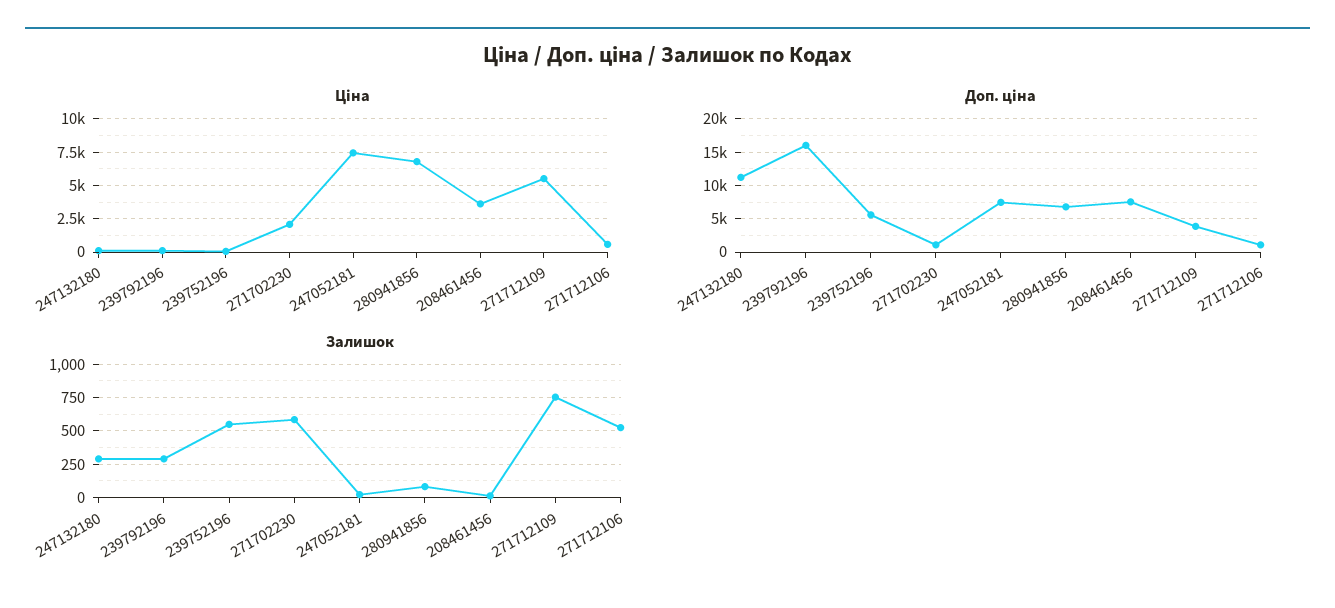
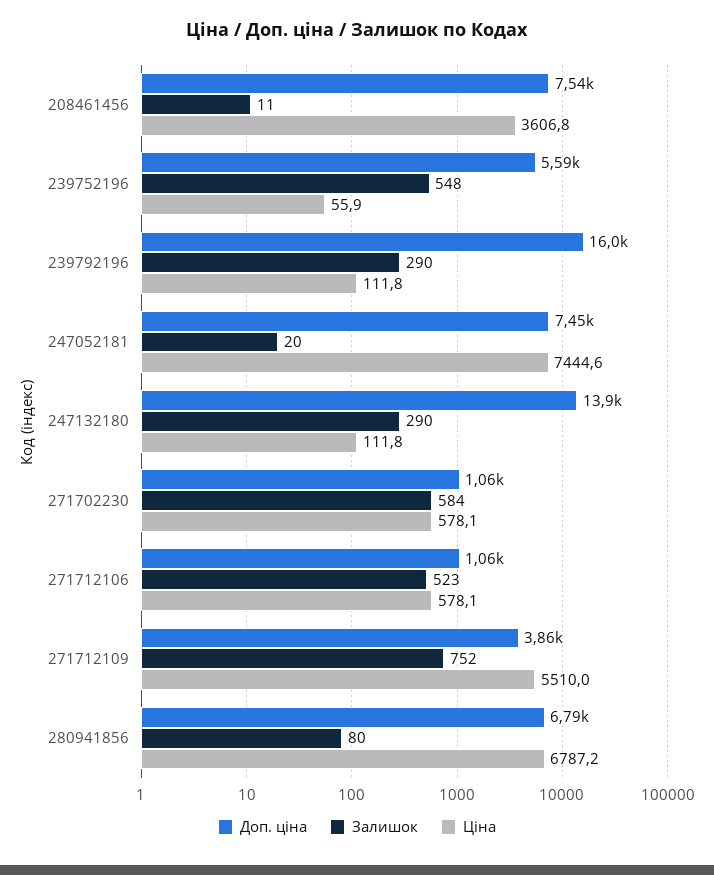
  {
    "Ціна": {
      "247132180": 111.8,
      "239792196": 111.8,
      "239752196": 55.9,
-     "271702230": 2000,
+     "271702230": 578.1,
      "247052181": 7444.6,
      "280941856": 6787.2,
      "208461456": 3606.8,
      "271712109": 5510,
      "271712106": 578.1
    },
    "Доп. ціна": {
-     "247132180": 11000,
+     "247132180": 13900,
      "239792196": 16000,
      "239752196": 5590,
      "271702230": 1060,
      "247052181": 7450,
      "280941856": 6790,
      "208461456": 7540,
      "271712109": 3860,
      "271712106": 1060
    },
    "Залишок": {
      "247132180": 290,
      "239792196": 290,
      "239752196": 548,
      "271702230": 584,
      "247052181": 20,
      "280941856": 80,
      "208461456": 11,
      "271712109": 752,
      "271712106": 523
    }
  }

